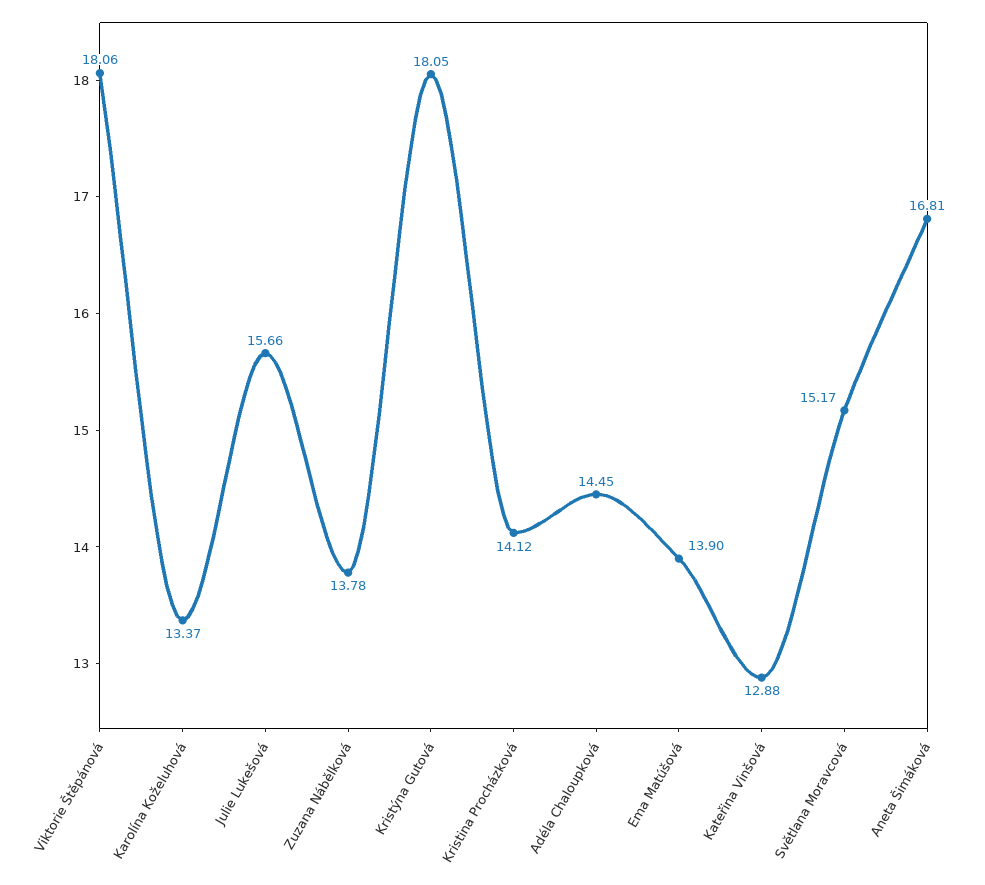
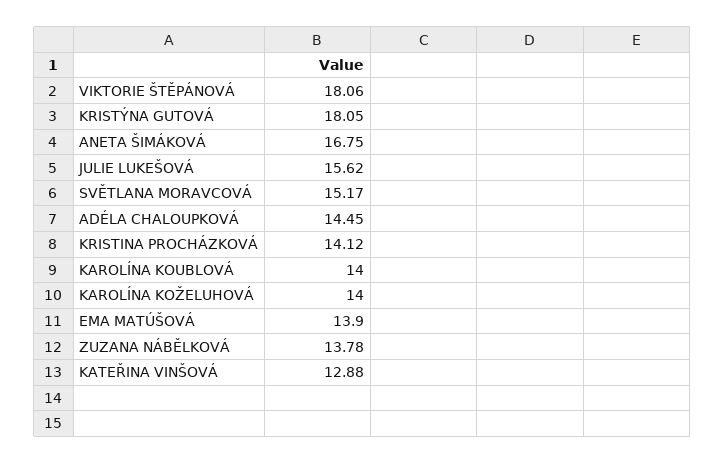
  {
    "Viktorie Štěpánová": 18.06,
-   "Karolína Koželuhová": 13.37,
+   "Karolína Koželuhová": 14,
-   "Julie Lukešová": 15.66,
+   "Julie Lukešová": 15.62,
    "Zuzana Nábělková": 13.78,
    "Kristýna Gutová": 18.05,
    "Kristina Procházková": 14.12,
    "Adéla Chaloupková": 14.45,
    "Ema Matúšová": 13.9,
    "Kateřina Vinšová": 12.88,
    "Světlana Moravcová": 15.17,
-   "Aneta Šimáková": 16.81
+   "Aneta Šimáková": 16.75,
+   "KAROLÍNA KOUBLOVÁ": 14
  }

